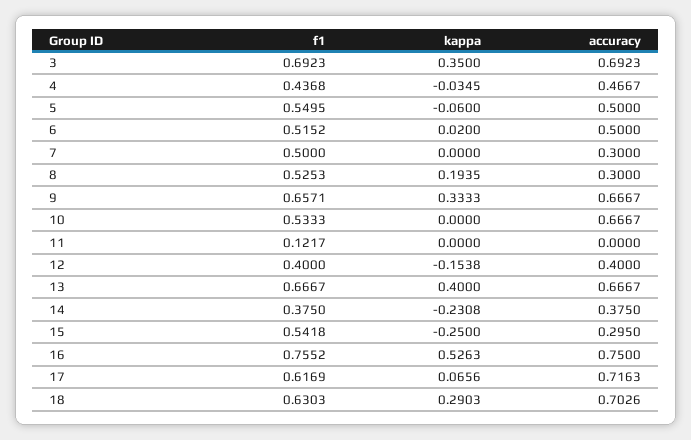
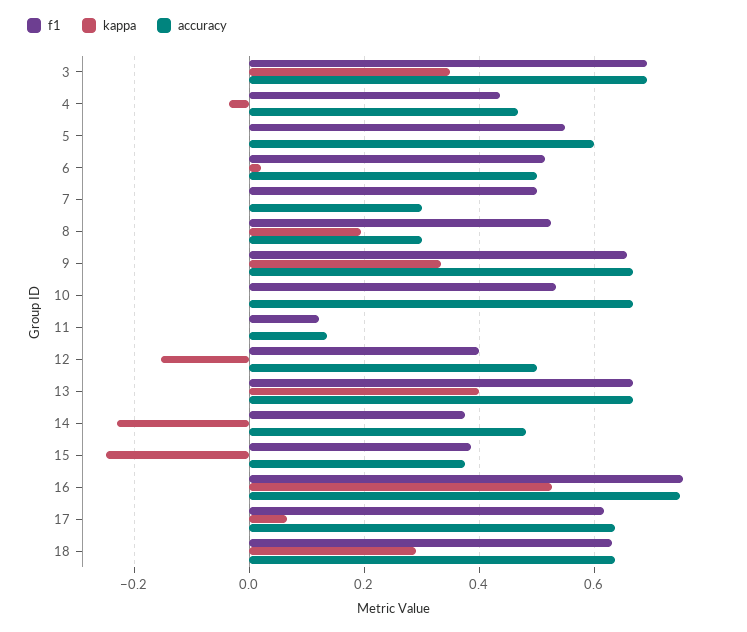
  {
    "f1": {
      "3": 0.6923,
      "4": 0.4368,
      "5": 0.5495,
      "6": 0.5152,
      "7": 0.5,
      "8": 0.5253,
      "9": 0.6571,
      "10": 0.5333,
      "11": 0.1217,
      "12": 0.4,
      "13": 0.6667,
      "14": 0.375,
-     "15": 0.5418,
+     "15": 0.38,
      "16": 0.7552,
      "17": 0.6169,
      "18": 0.6303
    },
    "kappa": {
      "3": 0.35,
      "4": -0.0345,
-     "5": -0.06,
+     "5": 0,
      "6": 0.02,
      "7": 0,
      "8": 0.1935,
      "9": 0.3333,
      "10": 0,
      "11": 0,
      "12": -0.1538,
      "13": 0.4,
      "14": -0.2308,
      "15": -0.25,
      "16": 0.5263,
      "17": 0.0656,
      "18": 0.2903
    },
    "accuracy": {
      "3": 0.6923,
      "4": 0.4667,
-     "5": 0.5,
+     "5": 0.6,
      "6": 0.5,
      "7": 0.3,
      "8": 0.3,
      "9": 0.6667,
      "10": 0.6667,
-     "11": 0,
+     "11": 0.14,
-     "12": 0.4,
+     "12": 0.5,
      "13": 0.6667,
-     "14": 0.375,
+     "14": 0.48,
-     "15": 0.295,
+     "15": 0.38,
      "16": 0.75,
-     "17": 0.7163,
+     "17": 0.64,
-     "18": 0.7026
+     "18": 0.64
    }
  }

